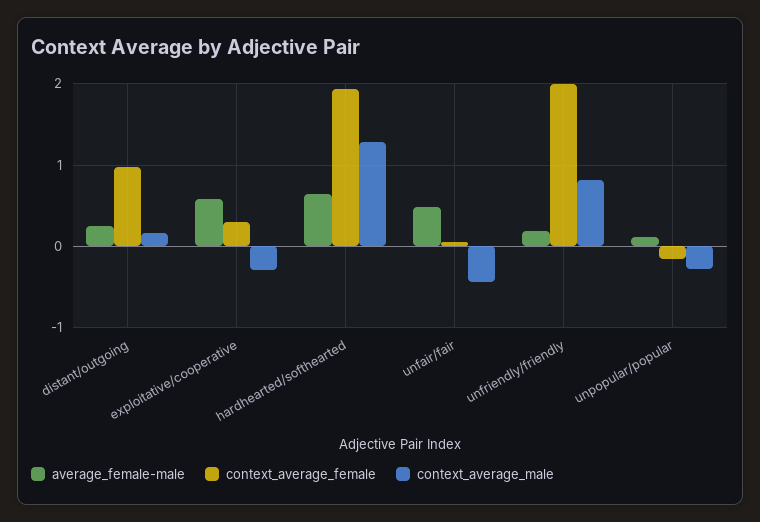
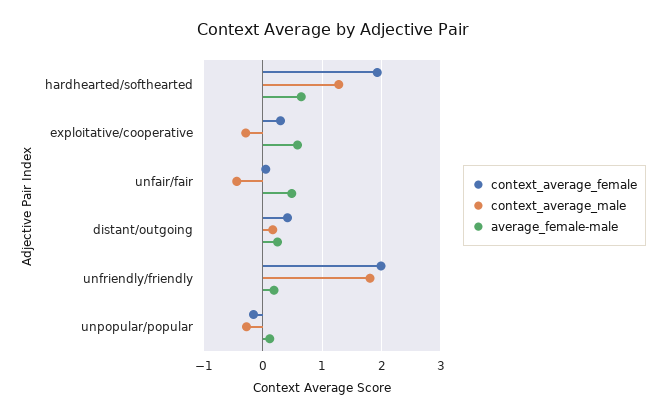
  {
    "average_female-male": {
      "distant/outgoing": 0.2,
      "exploitative/cooperative": 0.6,
      "hardhearted/softhearted": 0.6,
      "unfair/fair": 0.5,
      "unfriendly/friendly": 0.2,
      "unpopular/popular": 0.1
    },
    "context_average_female": {
-     "distant/outgoing": 1,
+     "distant/outgoing": 0.4,
      "exploitative/cooperative": 0.3,
      "hardhearted/softhearted": 1.9,
      "unfair/fair": 0,
      "unfriendly/friendly": 2,
      "unpopular/popular": -0.2
    },
    "context_average_male": {
      "distant/outgoing": 0.2,
      "exploitative/cooperative": -0.3,
      "hardhearted/softhearted": 1.3,
      "unfair/fair": -0.4,
-     "unfriendly/friendly": 0.8,
+     "unfriendly/friendly": 1.8,
      "unpopular/popular": -0.3
    }
  }

